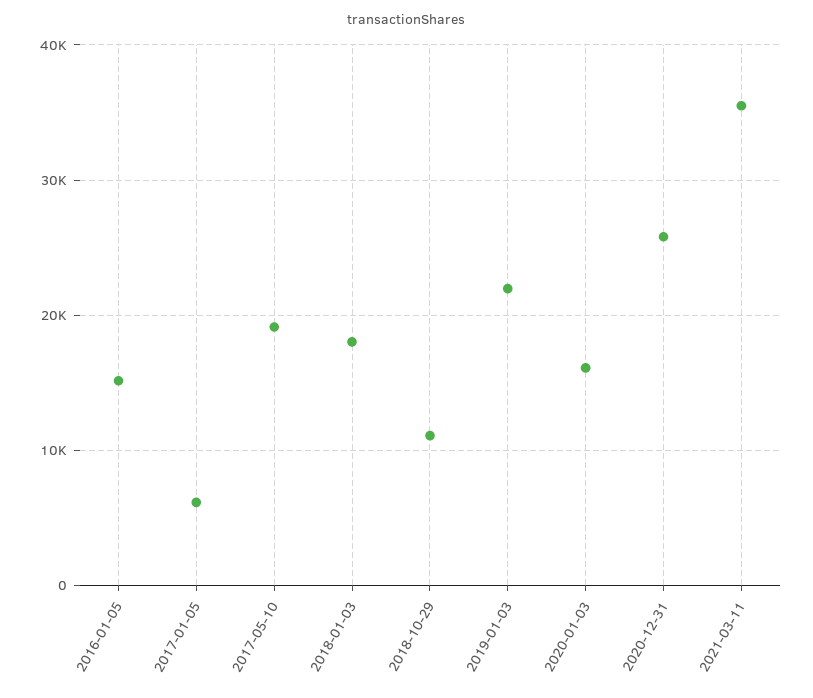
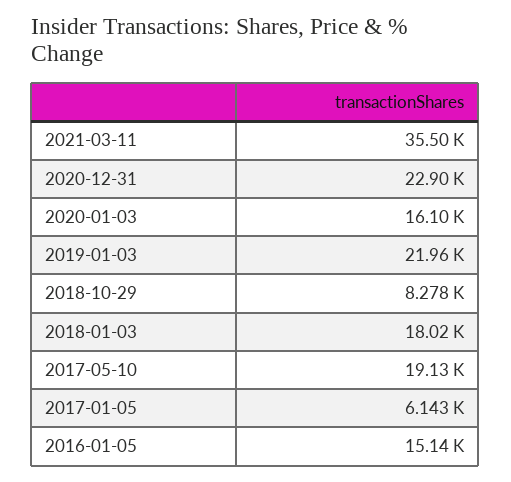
  {
    "2016-01-05": 15140,
    "2017-01-05": 6143,
    "2017-05-10": 19130,
    "2018-01-03": 18020,
-   "2018-10-29": 11000,
+   "2018-10-29": 8278,
    "2019-01-03": 21960,
    "2020-01-03": 16100,
-   "2020-12-31": 26000,
+   "2020-12-31": 22900,
    "2021-03-11": 35500
  }

